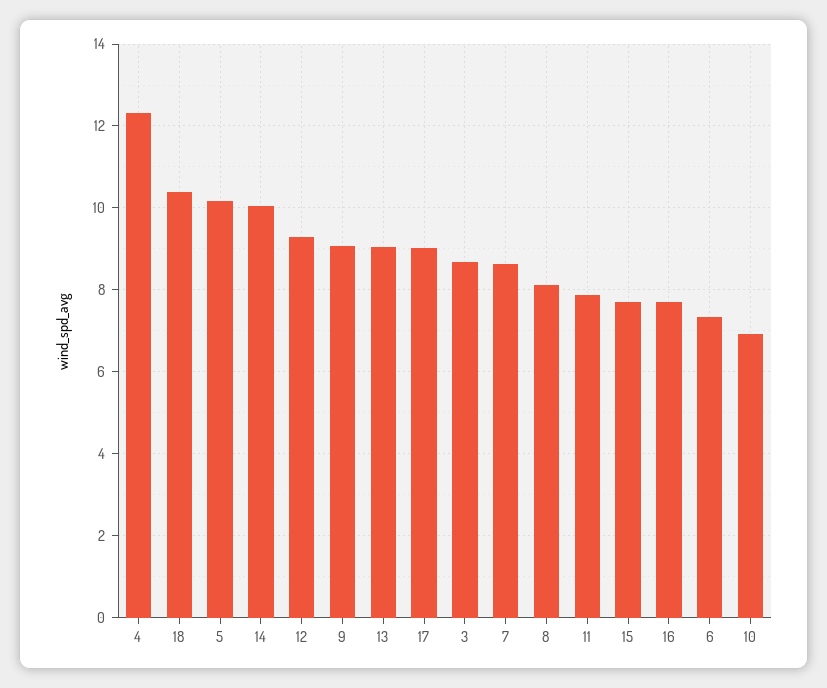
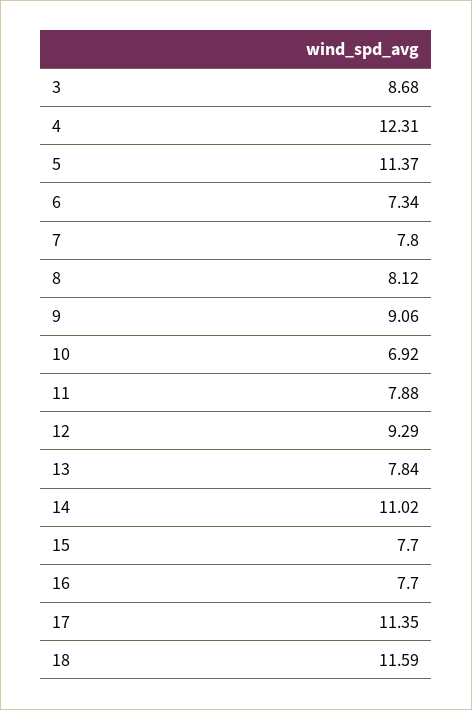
  {
    "4": 12.31,
-   "18": 10.4,
+   "18": 11.59,
-   "5": 10.2,
+   "5": 11.37,
-   "14": 10,
+   "14": 11.02,
    "12": 9.29,
    "9": 9.06,
-   "13": 9,
+   "13": 7.84,
-   "17": 9,
+   "17": 11.35,
    "3": 8.68,
-   "7": 8.6,
+   "7": 7.8,
    "8": 8.12,
    "11": 7.88,
    "15": 7.7,
    "16": 7.7,
    "6": 7.34,
    "10": 6.92
  }

